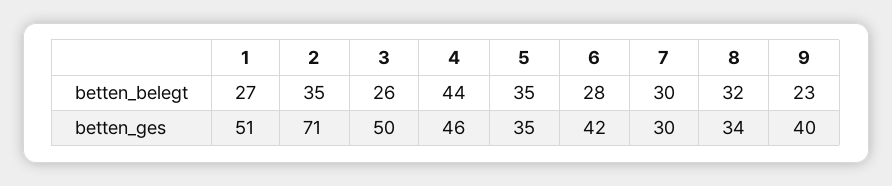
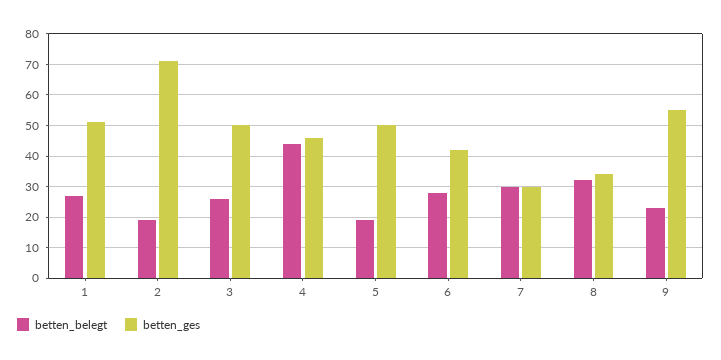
  {
    "betten_belegt": {
      "1": 27,
-     "2": 35,
+     "2": 20,
      "3": 26,
      "4": 44,
-     "5": 35,
+     "5": 20,
      "6": 28,
      "7": 30,
      "8": 32,
      "9": 23
    },
    "betten_ges": {
      "1": 51,
      "2": 71,
      "3": 50,
      "4": 46,
-     "5": 35,
+     "5": 50,
      "6": 42,
      "7": 30,
      "8": 34,
-     "9": 40
+     "9": 55
    }
  }

